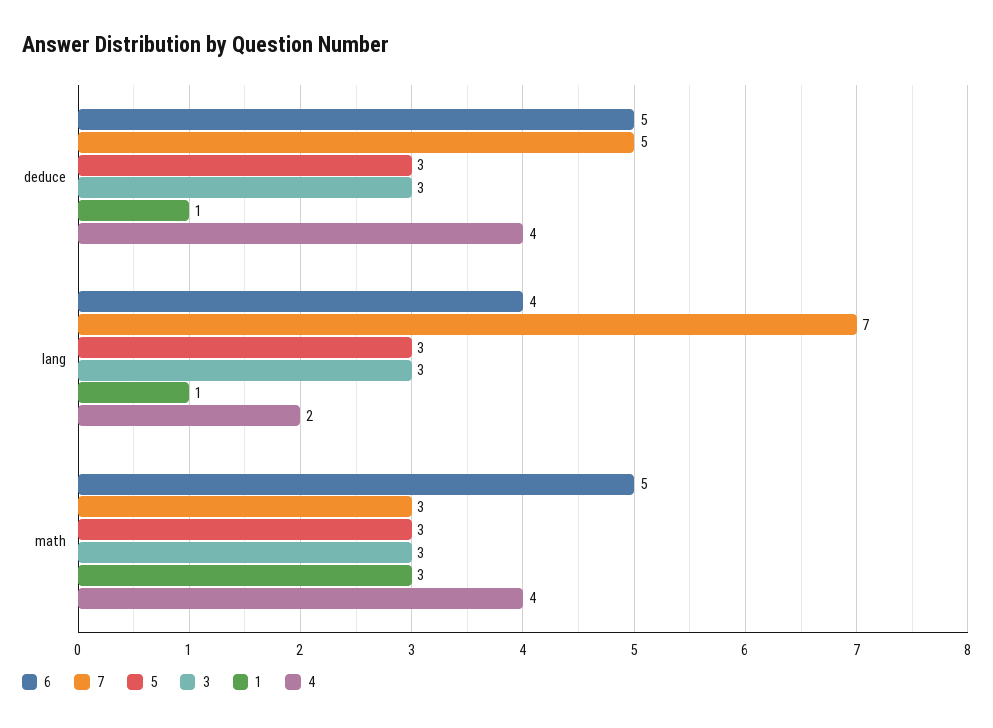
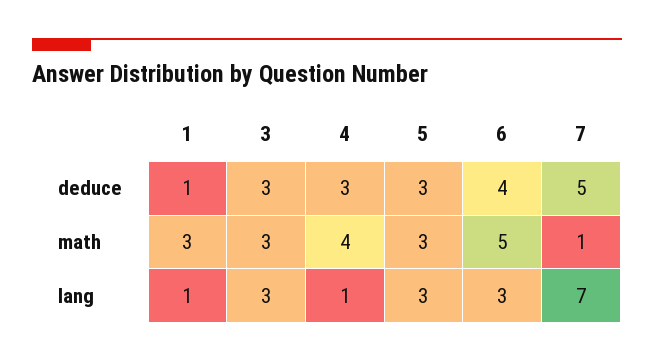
  {
    "6": {
-     "deduce": 5,
+     "deduce": 4,
-     "lang": 4,
+     "lang": 3,
      "math": 5
    },
    "7": {
      "deduce": 5,
      "lang": 7,
-     "math": 3
+     "math": 1
    },
    "5": {
      "deduce": 3,
      "lang": 3,
      "math": 3
    },
    "3": {
      "deduce": 3,
      "lang": 3,
      "math": 3
    },
    "1": {
      "deduce": 1,
      "lang": 1,
      "math": 3
    },
    "4": {
-     "deduce": 4,
+     "deduce": 3,
-     "lang": 2,
+     "lang": 1,
      "math": 4
    }
  }

